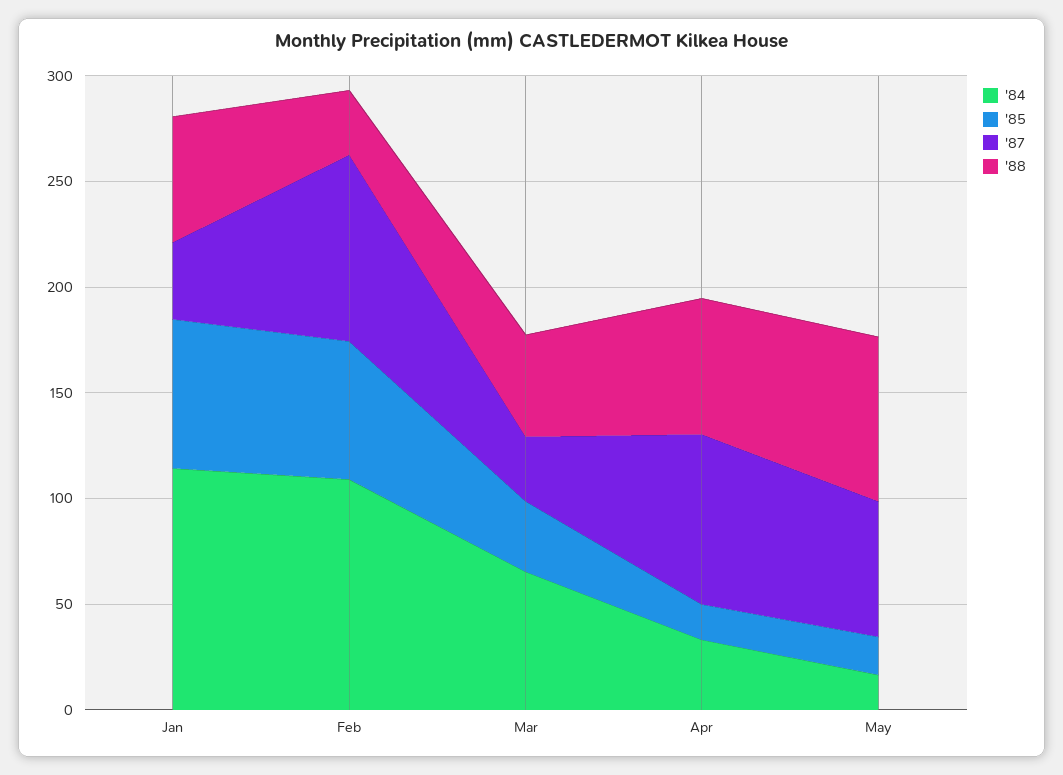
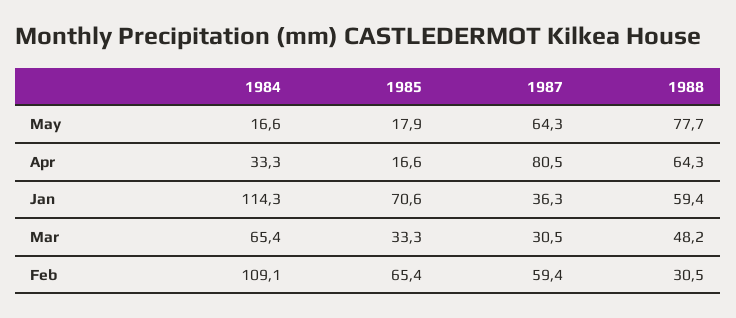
  {
    "'84": {
      "Jan": 114.3,
      "Feb": 109.1,
      "Mar": 65.4,
      "Apr": 33.3,
      "May": 16.6
    },
    "'85": {
      "Jan": 70.6,
      "Feb": 65.4,
      "Mar": 33.3,
      "Apr": 16.6,
      "May": 17.9
    },
    "'87": {
      "Jan": 36.3,
-     "Feb": 90,
+     "Feb": 59.4,
      "Mar": 30.5,
      "Apr": 80.5,
      "May": 64.3
    },
    "'88": {
      "Jan": 59.4,
      "Feb": 30.5,
      "Mar": 48.2,
      "Apr": 64.3,
      "May": 77.7
    }
  }

